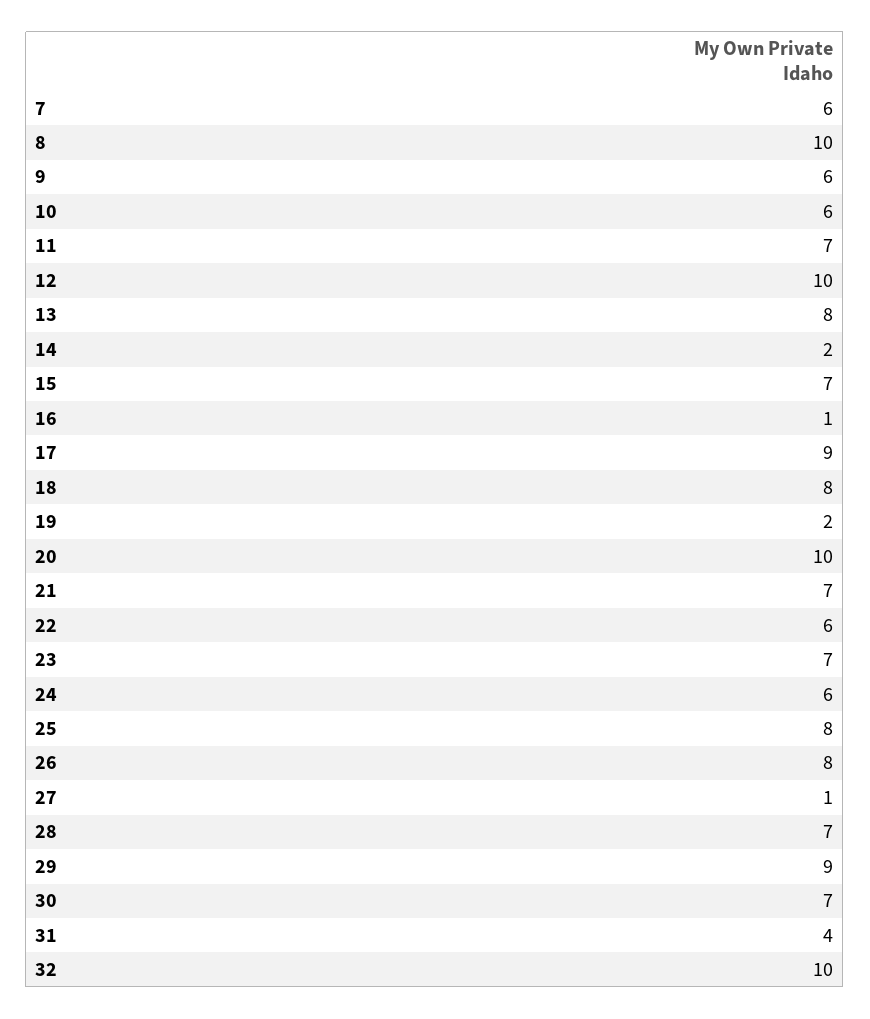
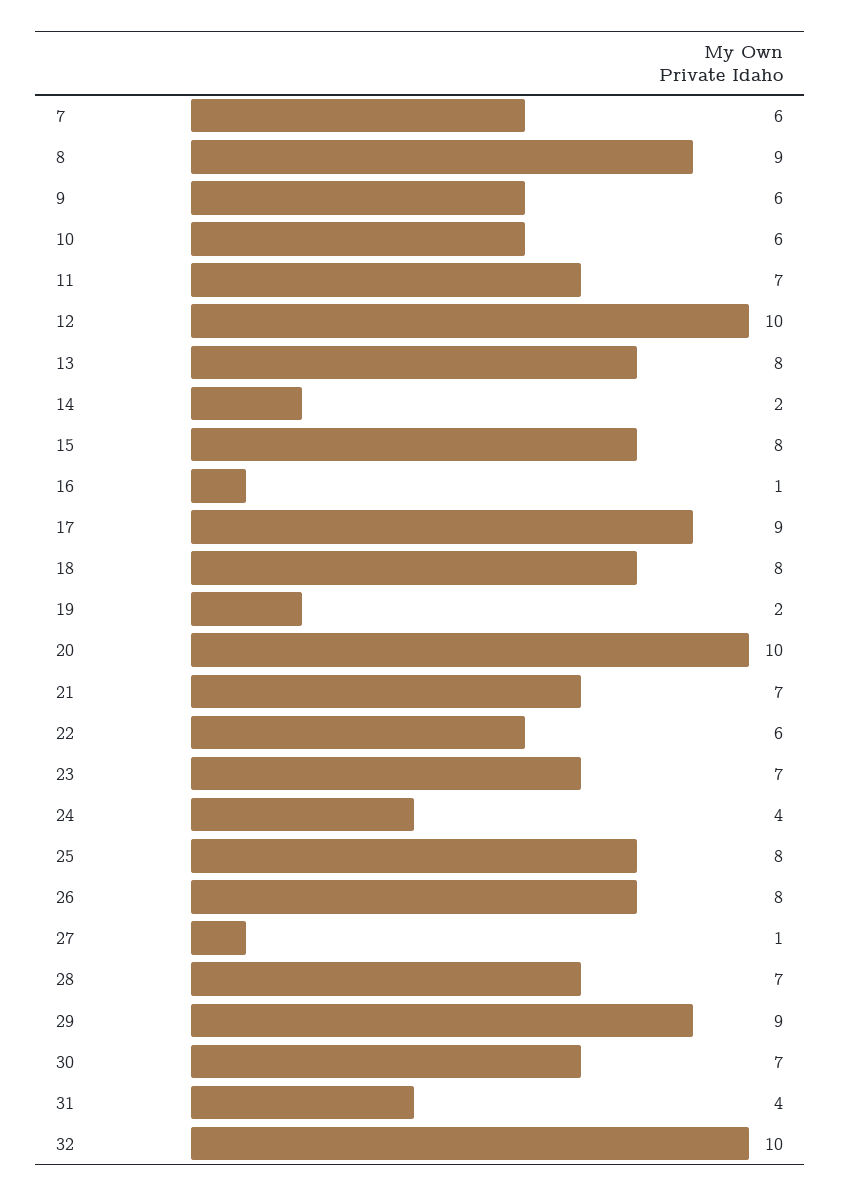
  {
    "7": 6,
-   "8": 10,
+   "8": 9,
    "9": 6,
    "10": 6,
    "11": 7,
    "12": 10,
    "13": 8,
    "14": 2,
-   "15": 7,
+   "15": 8,
    "16": 1,
    "17": 9,
    "18": 8,
    "19": 2,
    "20": 10,
    "21": 7,
    "22": 6,
    "23": 7,
-   "24": 6,
+   "24": 4,
    "25": 8,
    "26": 8,
    "27": 1,
    "28": 7,
    "29": 9,
    "30": 7,
    "31": 4,
    "32": 10
  }

